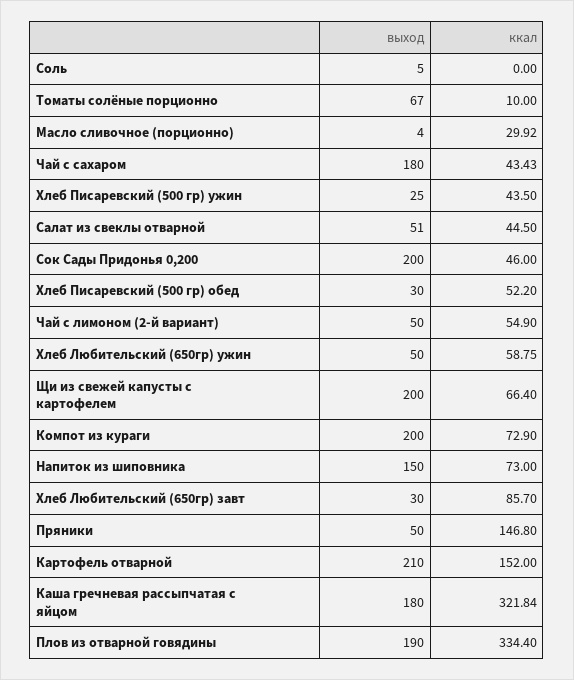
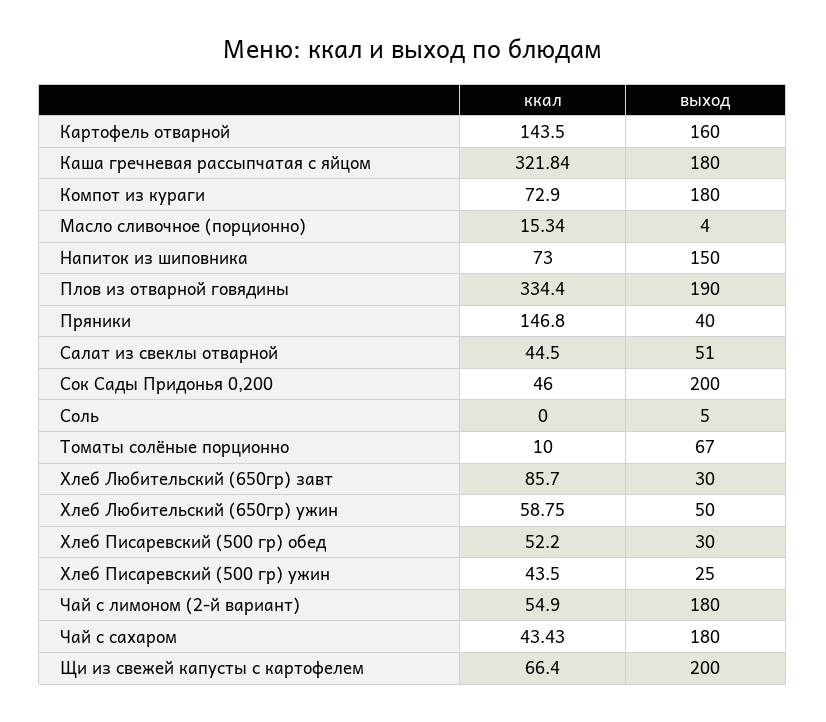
  {
    "выход": {
      "Соль": 5,
      "Томаты солёные порционно": 67,
      "Масло сливочное (порционно)": 4,
      "Чай с сахаром": 180,
      "Хлеб Писаревский (500 гр) ужин": 25,
      "Салат из свеклы отварной": 51,
      "Сок Сады Придонья 0,200": 200,
      "Хлеб Писаревский (500 гр) обед": 30,
-     "Чай с лимоном (2-й вариант)": 50,
+     "Чай с лимоном (2-й вариант)": 180,
      "Хлеб Любительский (650гр) ужин": 50,
      "Щи из свежей капусты с картофелем": 200,
-     "Компот из кураги": 200,
+     "Компот из кураги": 180,
      "Напиток из шиповника": 150,
      "Хлеб Любительский (650гр) завт": 30,
-     "Пряники": 50,
+     "Пряники": 40,
-     "Картофель отварной": 210,
+     "Картофель отварной": 160,
      "Каша гречневая рассыпчатая с яйцом": 180,
      "Плов из отварной говядины": 190
    },
    "ккал": {
      "Соль": 0,
      "Томаты солёные порционно": 10,
-     "Масло сливочное (порционно)": 29.92,
+     "Масло сливочное (порционно)": 15.34,
      "Чай с сахаром": 43.43,
      "Хлеб Писаревский (500 гр) ужин": 43.5,
      "Салат из свеклы отварной": 44.5,
      "Сок Сады Придонья 0,200": 46,
      "Хлеб Писаревский (500 гр) обед": 52.2,
      "Чай с лимоном (2-й вариант)": 54.9,
      "Хлеб Любительский (650гр) ужин": 58.75,
      "Щи из свежей капусты с картофелем": 66.4,
      "Компот из кураги": 72.9,
      "Напиток из шиповника": 73,
      "Хлеб Любительский (650гр) завт": 85.7,
      "Пряники": 146.8,
-     "Картофель отварной": 152,
+     "Картофель отварной": 143.5,
      "Каша гречневая рассыпчатая с яйцом": 321.84,
      "Плов из отварной говядины": 334.4
    }
  }

